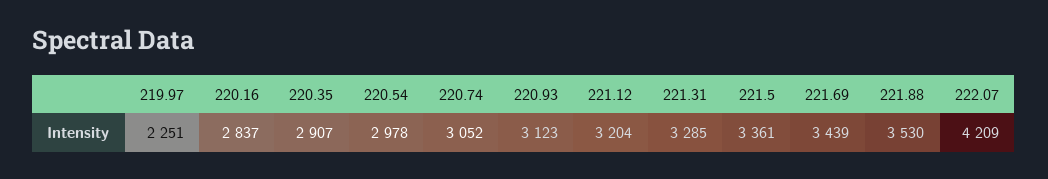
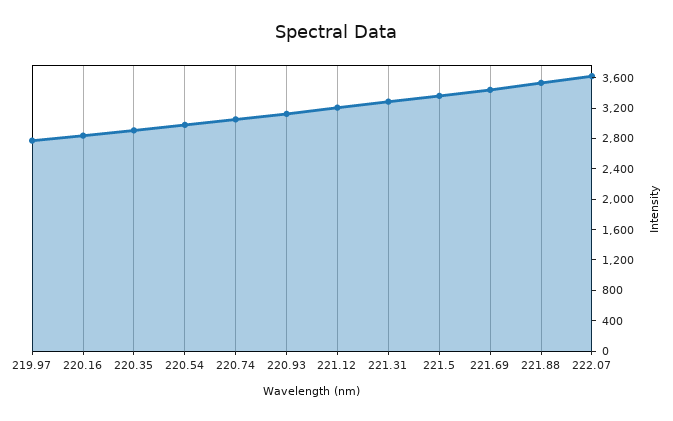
  {
-   "219.97": 2251,
+   "219.97": 2800,
    "220.16": 2837,
    "220.35": 2907,
    "220.54": 2978,
    "220.74": 3052,
    "220.93": 3123,
    "221.12": 3204,
    "221.31": 3285,
    "221.5": 3361,
    "221.69": 3439,
    "221.88": 3530,
-   "222.07": 4209
+   "222.07": 3600
  }

